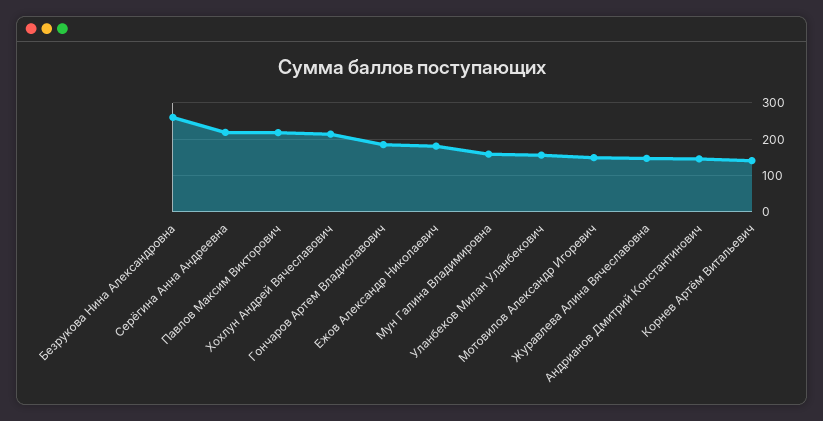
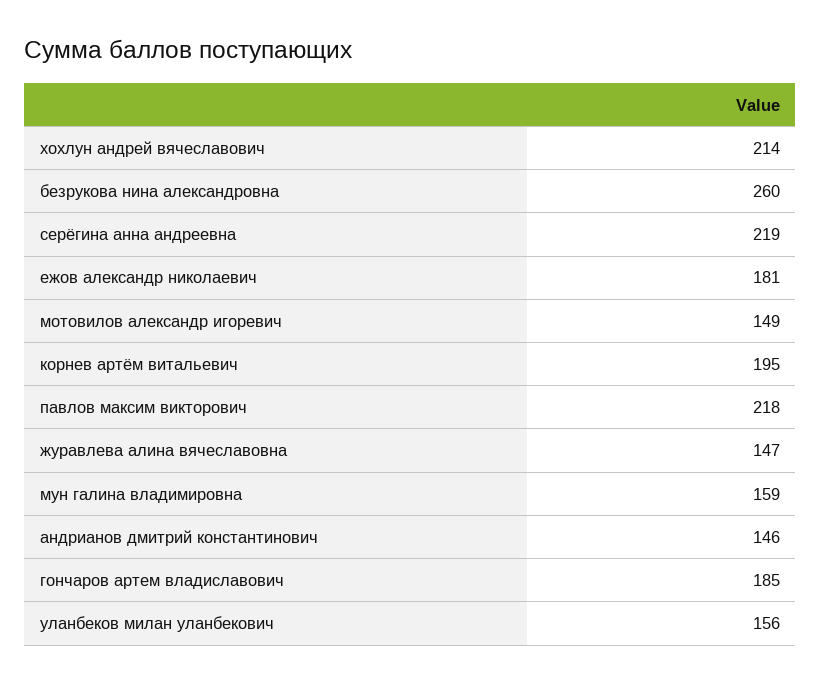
  {
    "Безрукова Нина Александровна": 260,
    "Серёгина Анна Андреевна": 219,
    "Павлов Максим Викторович": 218,
    "Хохлун Андрей Вячеславович": 214,
    "Гончаров Артем Владиславович": 185,
    "Ежов Александр Николаевич": 181,
    "Мун Галина Владимировна": 159,
    "Уланбеков Милан Уланбекович": 156,
    "Мотовилов Александр Игоревич": 149,
    "Журавлева Алина Вячеславовна": 147,
    "Андрианов Дмитрий Константинович": 146,
-   "Корнев Артём Витальевич": 140
+   "Корнев Артём Витальевич": 195
  }

